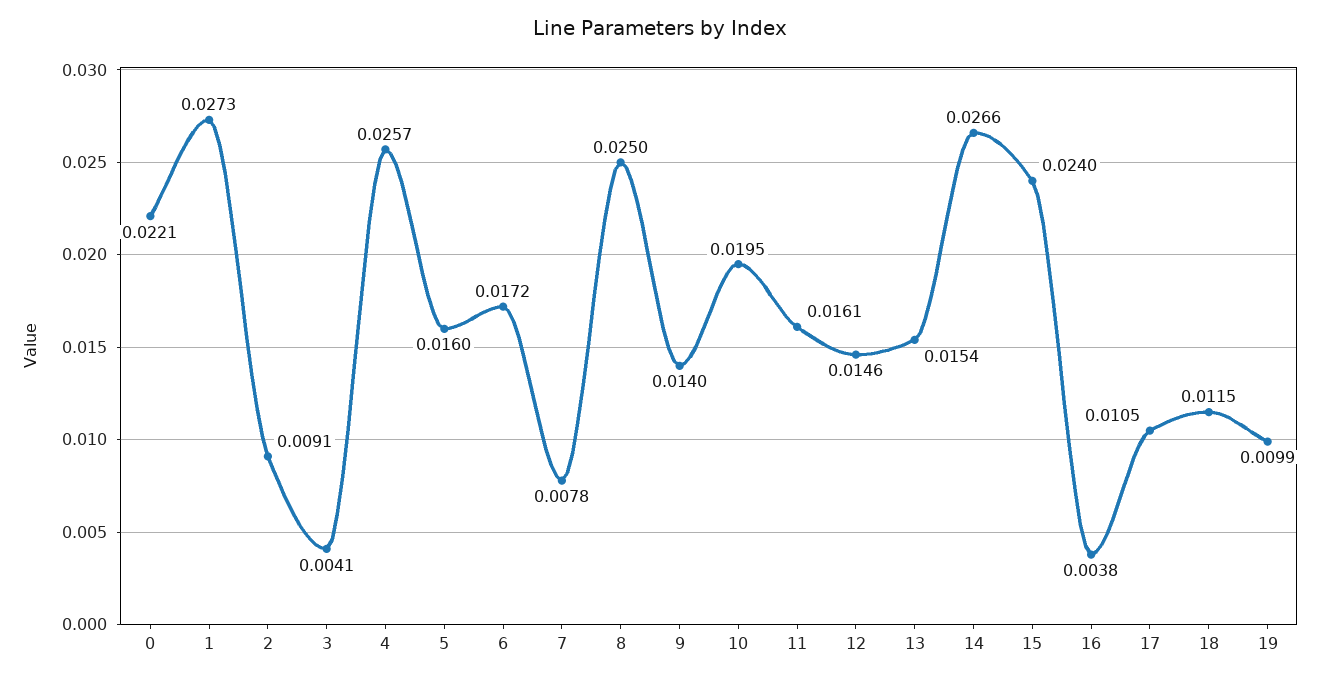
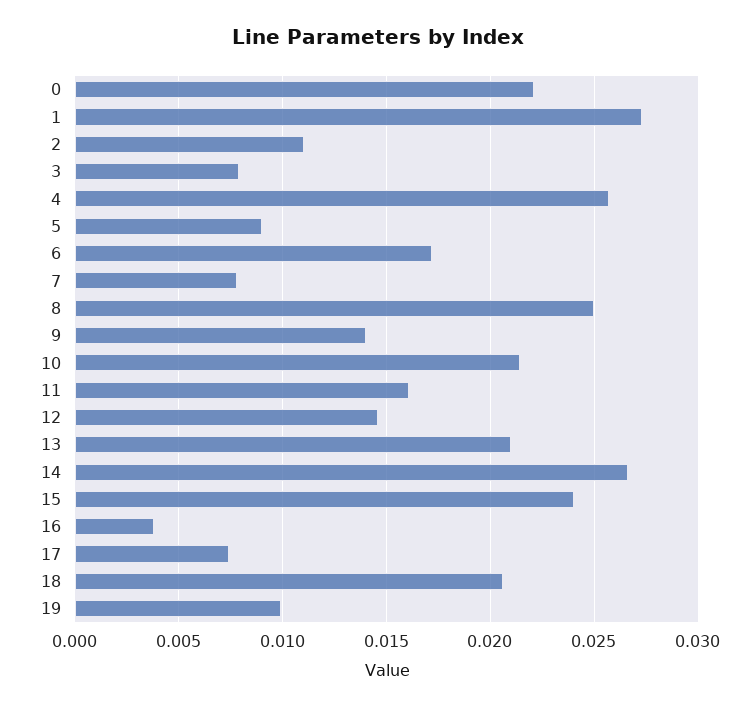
  {
    "0": 0.0221,
    "1": 0.0273,
-   "2": 0.0091,
+   "2": 0.011,
-   "3": 0.0041,
+   "3": 0.008,
    "4": 0.0257,
-   "5": 0.016,
+   "5": 0.009,
    "6": 0.0172,
    "7": 0.0078,
    "8": 0.025,
    "9": 0.014,
-   "10": 0.0195,
+   "10": 0.0215,
    "11": 0.0161,
    "12": 0.0146,
-   "13": 0.0154,
+   "13": 0.021,
    "14": 0.0266,
    "15": 0.024,
    "16": 0.0038,
-   "17": 0.0105,
+   "17": 0.0075,
-   "18": 0.0115,
+   "18": 0.0205,
    "19": 0.0099
  }

